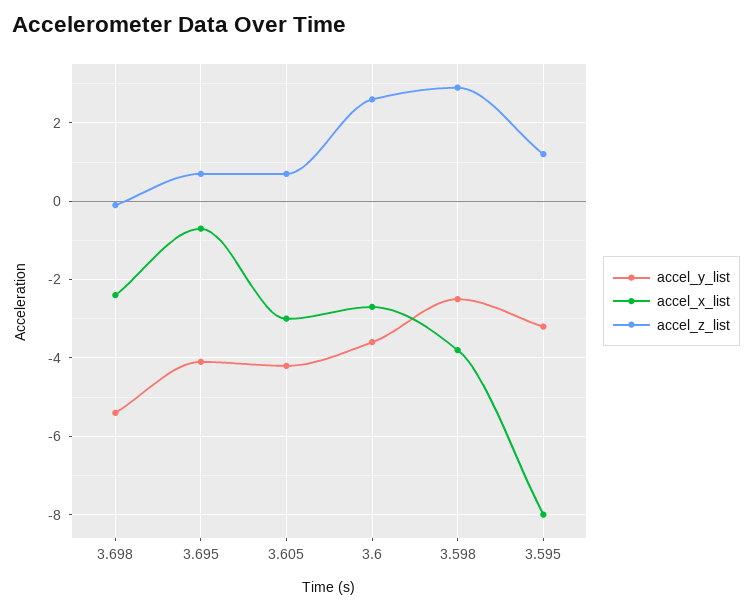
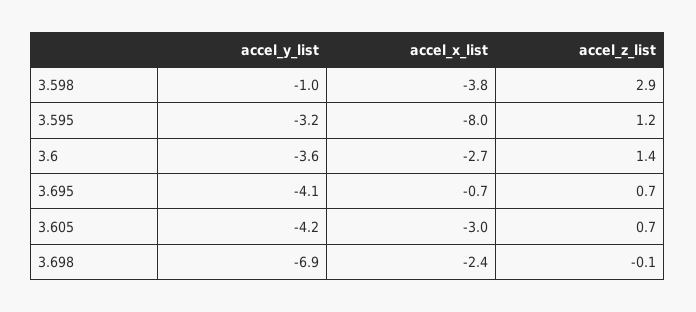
  {
    "accel_y_list": {
-     "3.698": -5.5,
+     "3.698": -6.9,
      "3.695": -4.1,
      "3.605": -4.2,
      "3.6": -3.6,
-     "3.598": -2.5,
+     "3.598": -1,
      "3.595": -3.2
    },
    "accel_x_list": {
      "3.698": -2.4,
      "3.695": -0.7,
      "3.605": -3,
      "3.6": -2.7,
      "3.598": -3.8,
      "3.595": -8
    },
    "accel_z_list": {
      "3.698": -0.1,
      "3.695": 0.7,
      "3.605": 0.7,
-     "3.6": 2.5,
+     "3.6": 1.4,
      "3.598": 2.9,
      "3.595": 1.2
    }
  }

